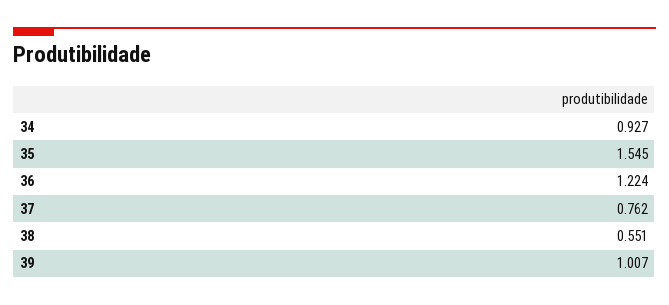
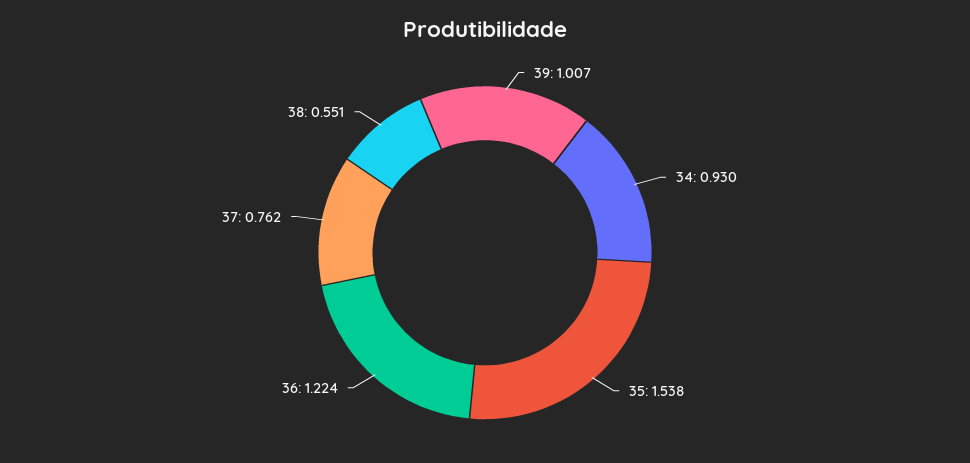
  {
-   "34": 0.927,
+   "34": 0.93,
-   "35": 1.545,
+   "35": 1.538,
    "36": 1.224,
    "37": 0.762,
    "38": 0.551,
    "39": 1.007
  }

